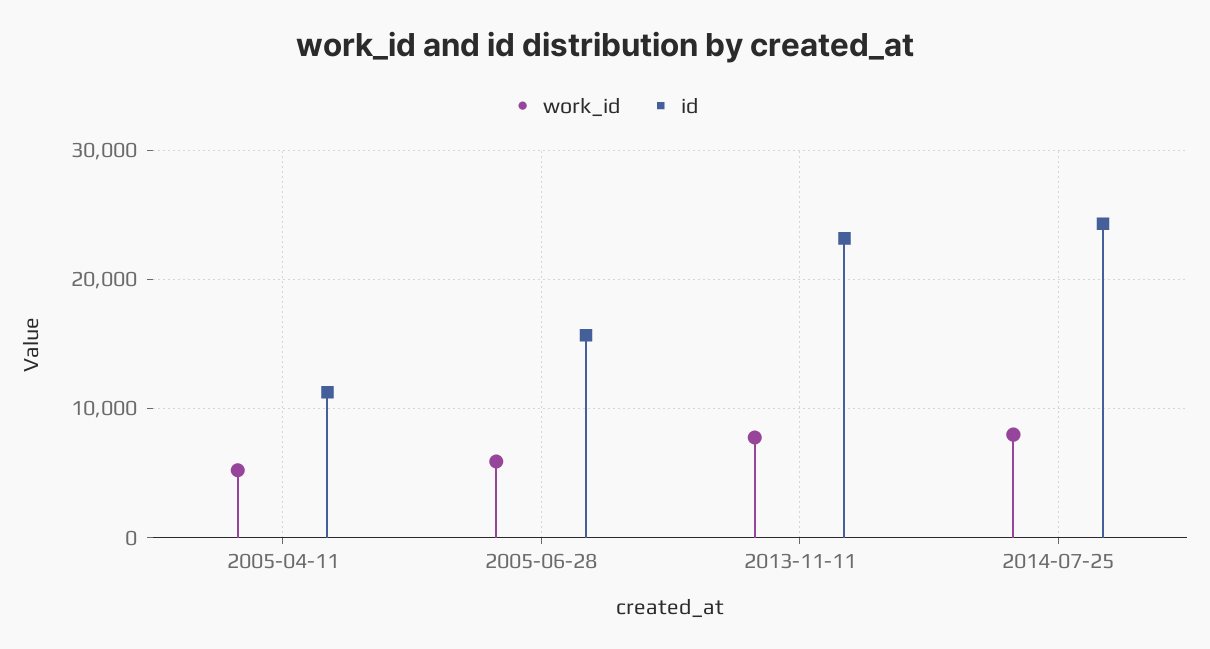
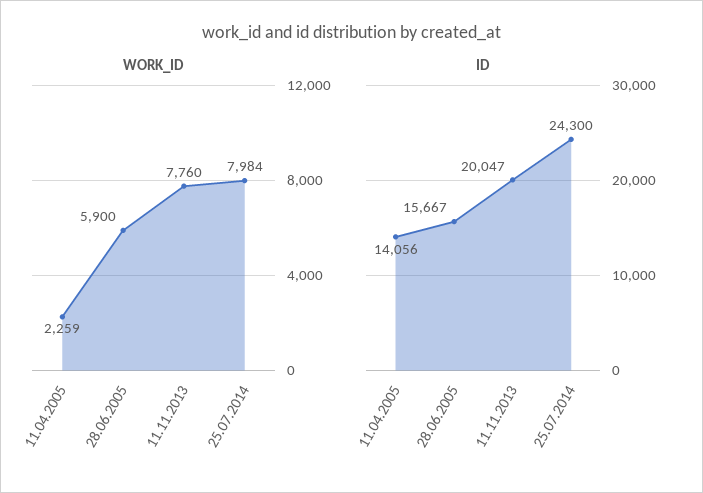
  {
    "work_id": {
-     "2005-04-11": 5000,
+     "2005-04-11": 2259,
      "2005-06-28": 5900,
      "2013-11-11": 7760,
      "2014-07-25": 7984
    },
    "id": {
-     "2005-04-11": 11000,
+     "2005-04-11": 14056,
      "2005-06-28": 15667,
-     "2013-11-11": 23000,
+     "2013-11-11": 20047,
      "2014-07-25": 24300
    }
  }

